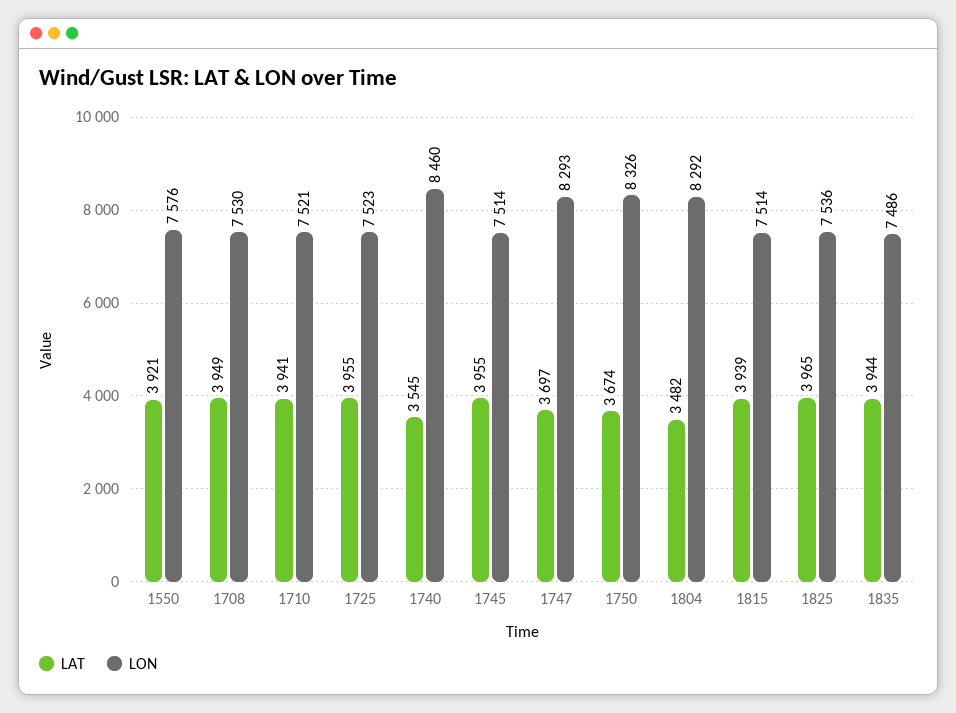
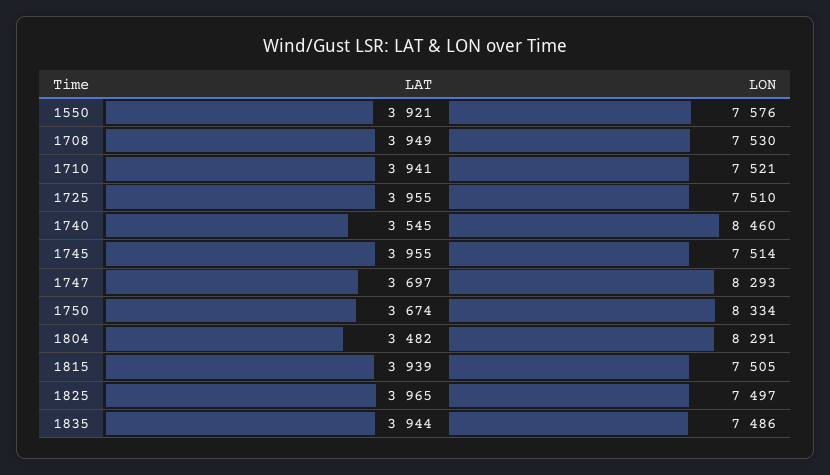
  {
    "LAT": {
      "1550": 3921,
      "1708": 3949,
      "1710": 3941,
      "1725": 3955,
      "1740": 3545,
      "1745": 3955,
      "1747": 3697,
      "1750": 3674,
      "1804": 3482,
      "1815": 3939,
      "1825": 3965,
      "1835": 3944
    },
    "LON": {
      "1550": 7576,
      "1708": 7530,
      "1710": 7521,
-     "1725": 7523,
+     "1725": 7510,
      "1740": 8460,
      "1745": 7514,
      "1747": 8293,
-     "1750": 8326,
+     "1750": 8334,
-     "1804": 8292,
+     "1804": 8291,
-     "1815": 7514,
+     "1815": 7505,
-     "1825": 7536,
+     "1825": 7497,
      "1835": 7486
    }
  }

